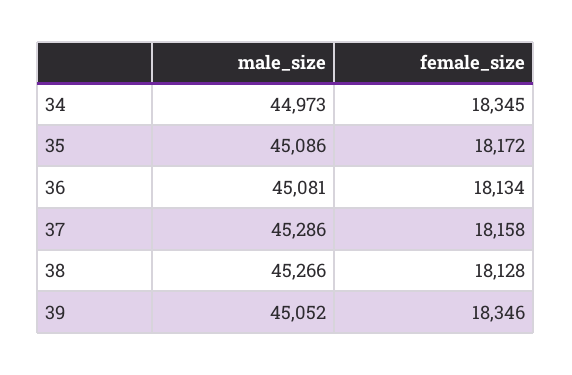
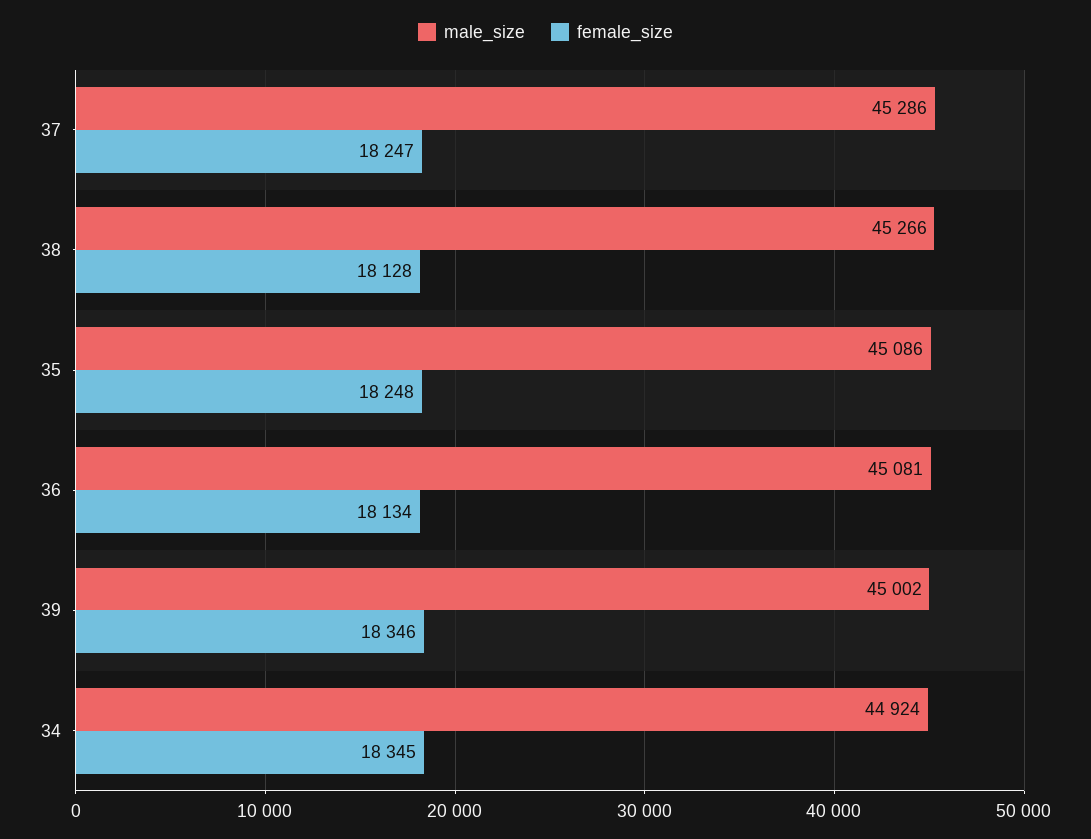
  {
    "male_size": {
-     "34": 44973,
+     "34": 44924,
      "35": 45086,
      "36": 45081,
      "37": 45286,
      "38": 45266,
-     "39": 45052
+     "39": 45002
    },
    "female_size": {
      "34": 18345,
-     "35": 18172,
+     "35": 18248,
      "36": 18134,
-     "37": 18158,
+     "37": 18247,
      "38": 18128,
      "39": 18346
    }
  }

